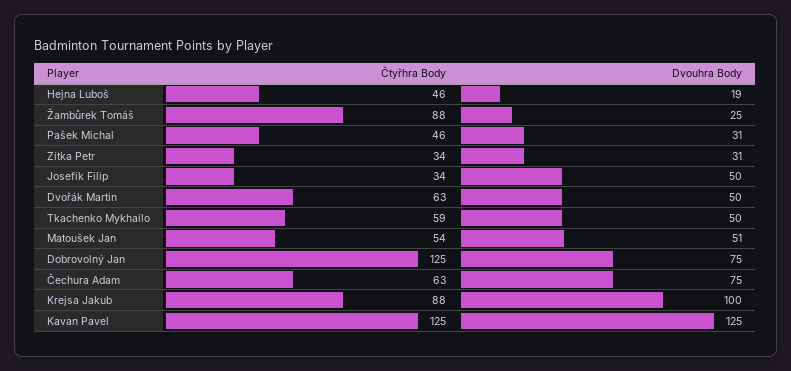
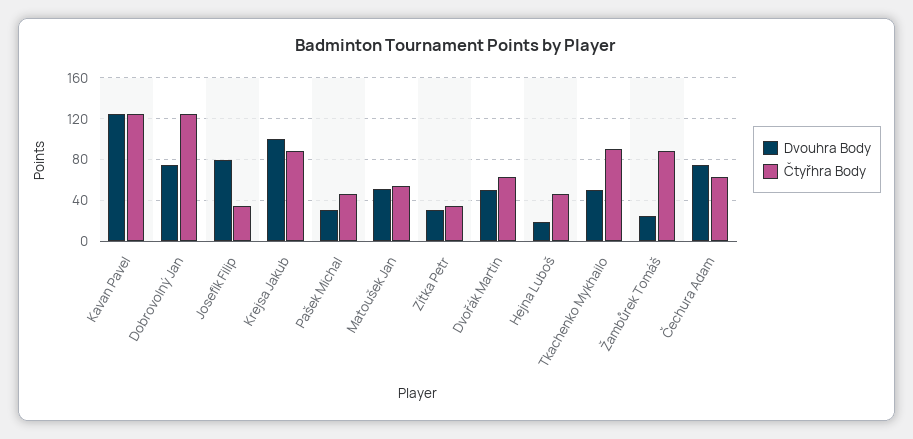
  {
    "Čtyřhra Body": {
      "Hejna Luboš": 46,
      "Žambůrek Tomáš": 88,
      "Pašek Michal": 46,
      "Zítka Petr": 34,
      "Josefik Filip": 34,
      "Dvořák Martin": 63,
-     "Tkachenko Mykhailo": 59,
+     "Tkachenko Mykhailo": 90,
      "Matoušek Jan": 54,
      "Dobrovolný Jan": 125,
      "Čechura Adam": 63,
      "Krejsa Jakub": 88,
      "Kavan Pavel": 125
    },
    "Dvouhra Body": {
      "Hejna Luboš": 19,
      "Žambůrek Tomáš": 25,
      "Pašek Michal": 31,
      "Zítka Petr": 31,
-     "Josefik Filip": 50,
+     "Josefik Filip": 80,
      "Dvořák Martin": 50,
      "Tkachenko Mykhailo": 50,
      "Matoušek Jan": 51,
      "Dobrovolný Jan": 75,
      "Čechura Adam": 75,
      "Krejsa Jakub": 100,
      "Kavan Pavel": 125
    }
  }

